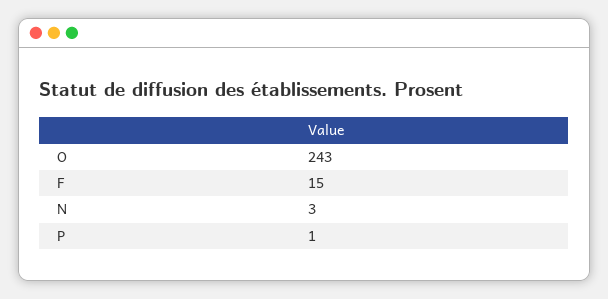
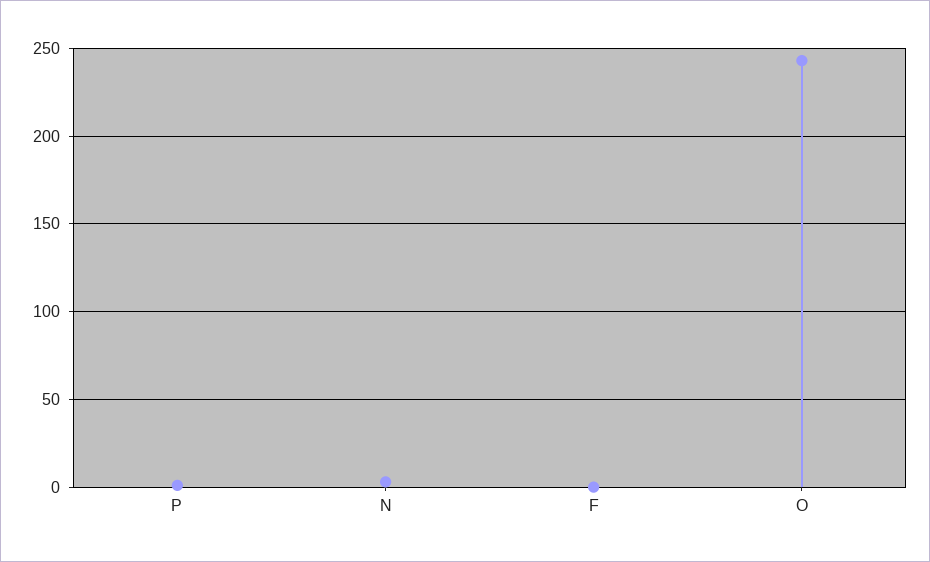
  {
    "O": 243,
-   "F": 15,
+   "F": 0,
    "N": 3,
    "P": 1
  }

